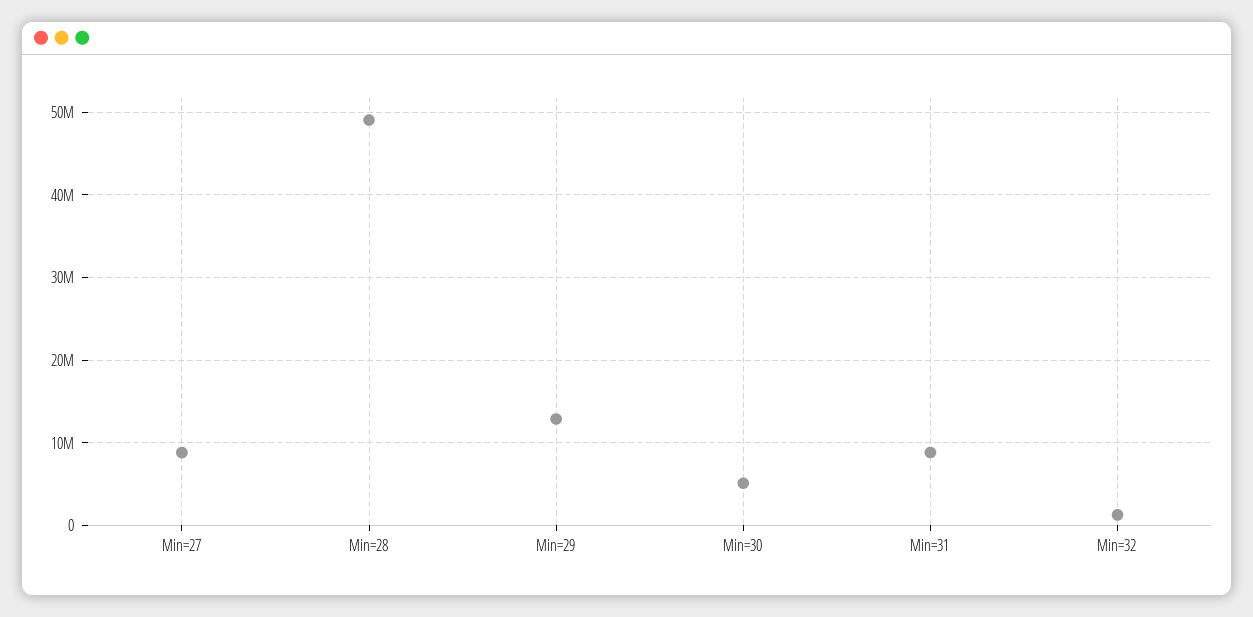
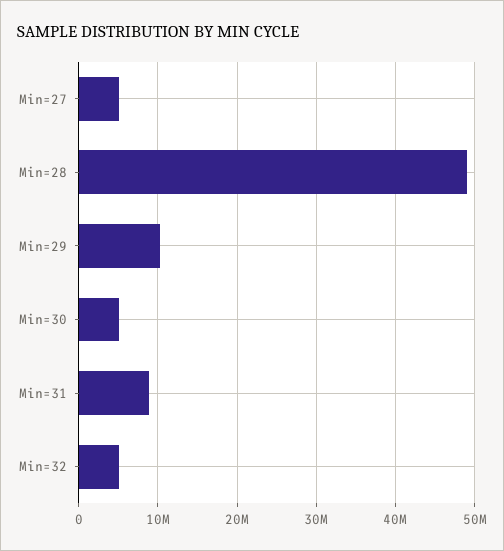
  {
-   "Min=27": 9000000,
+   "Min=27": 5000000,
    "Min=28": 49000000,
-   "Min=29": 13000000,
+   "Min=29": 10000000,
    "Min=30": 5000000,
    "Min=31": 9000000,
-   "Min=32": 1000000
+   "Min=32": 5000000
  }

